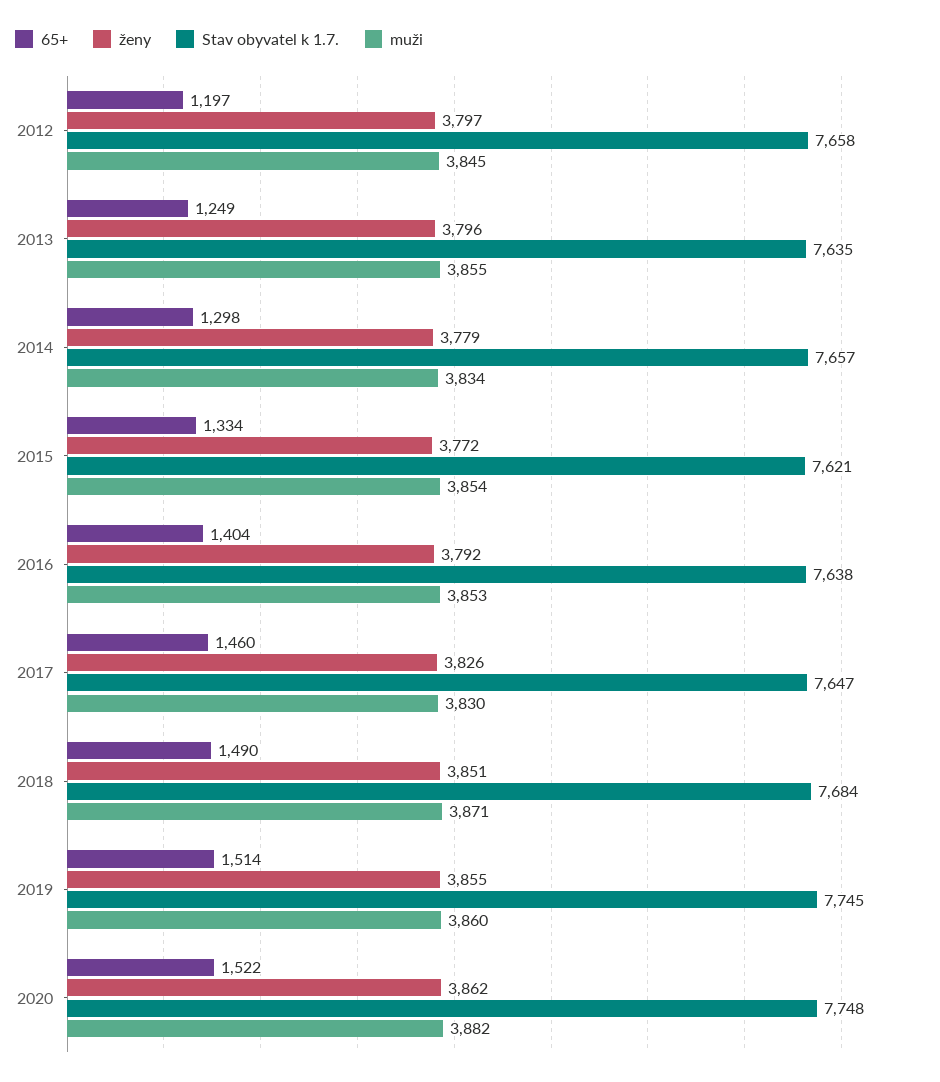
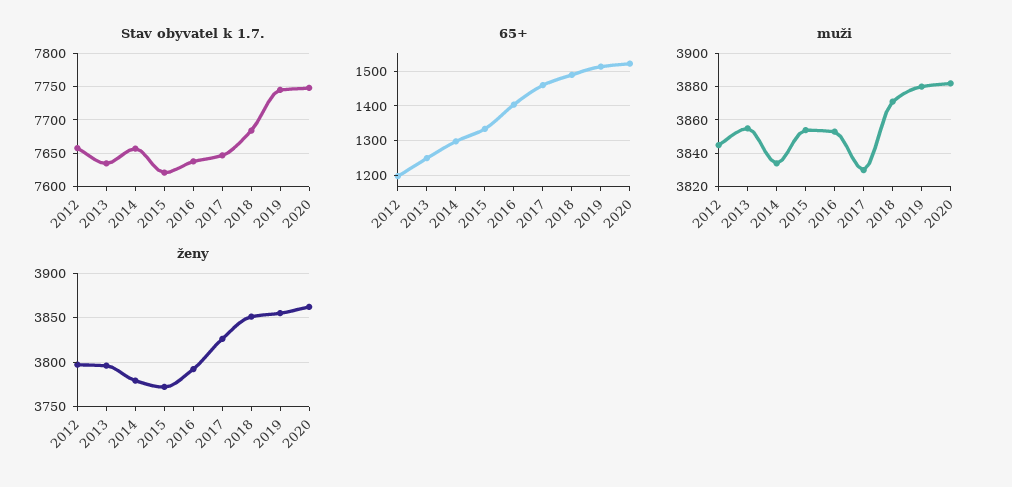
  {
    "65+": {
      "2012": 1197,
      "2013": 1249,
      "2014": 1298,
      "2015": 1334,
      "2016": 1404,
      "2017": 1460,
      "2018": 1490,
      "2019": 1514,
      "2020": 1522
    },
    "ženy": {
      "2012": 3797,
      "2013": 3796,
      "2014": 3779,
      "2015": 3772,
      "2016": 3792,
      "2017": 3826,
      "2018": 3851,
      "2019": 3855,
      "2020": 3862
    },
    "Stav obyvatel k 1.7.": {
      "2012": 7658,
      "2013": 7635,
      "2014": 7657,
      "2015": 7621,
      "2016": 7638,
      "2017": 7647,
      "2018": 7684,
      "2019": 7745,
      "2020": 7748
    },
    "muži": {
      "2012": 3845,
      "2013": 3855,
      "2014": 3834,
      "2015": 3854,
      "2016": 3853,
      "2017": 3830,
      "2018": 3871,
-     "2019": 3860,
+     "2019": 3880,
      "2020": 3882
    }
  }

